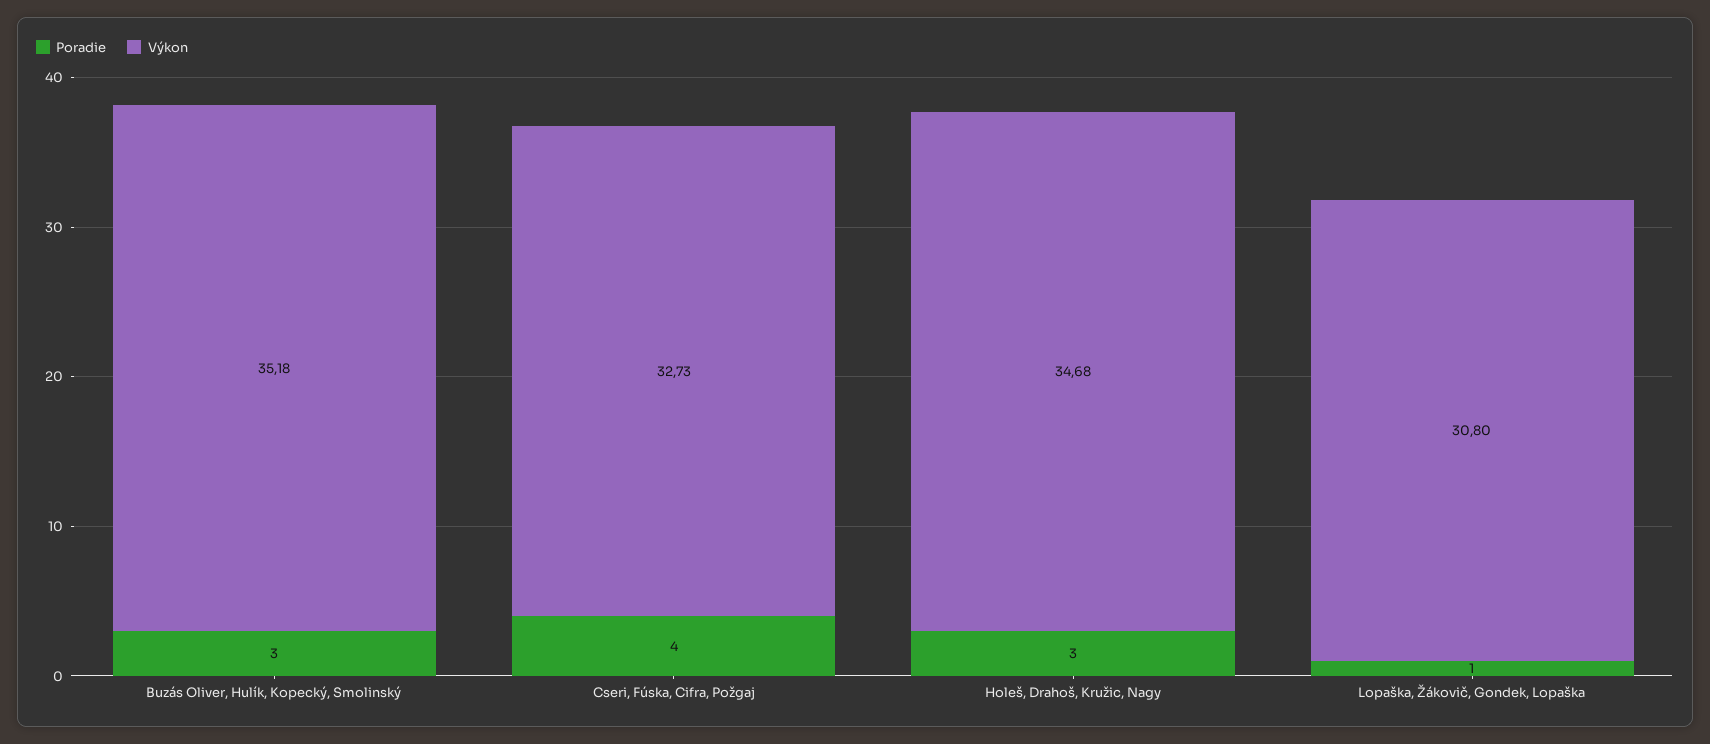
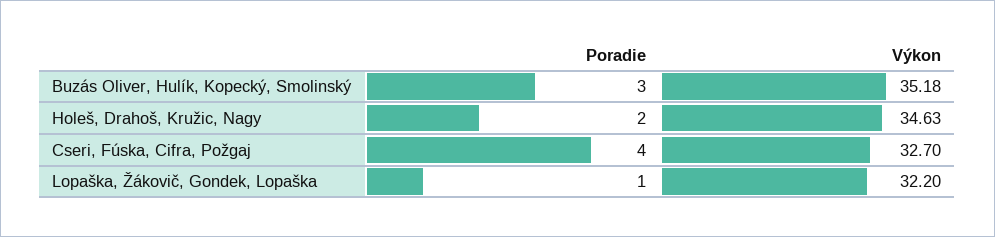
  {
    "Poradie": {
      "Buzás Oliver, Hulík, Kopecký, Smolinský": 3,
      "Cseri, Fúska, Cifra, Požgaj": 4,
-     "Holeš, Drahoš, Kružic, Nagy": 3,
+     "Holeš, Drahoš, Kružic, Nagy": 2,
      "Lopaška, Žákovič, Gondek, Lopaška": 1
    },
    "Výkon": {
      "Buzás Oliver, Hulík, Kopecký, Smolinský": 35.18,
-     "Cseri, Fúska, Cifra, Požgaj": 32.73,
+     "Cseri, Fúska, Cifra, Požgaj": 32.7,
-     "Holeš, Drahoš, Kružic, Nagy": 34.68,
+     "Holeš, Drahoš, Kružic, Nagy": 34.63,
-     "Lopaška, Žákovič, Gondek, Lopaška": 30.8
+     "Lopaška, Žákovič, Gondek, Lopaška": 32.2
    }
  }

